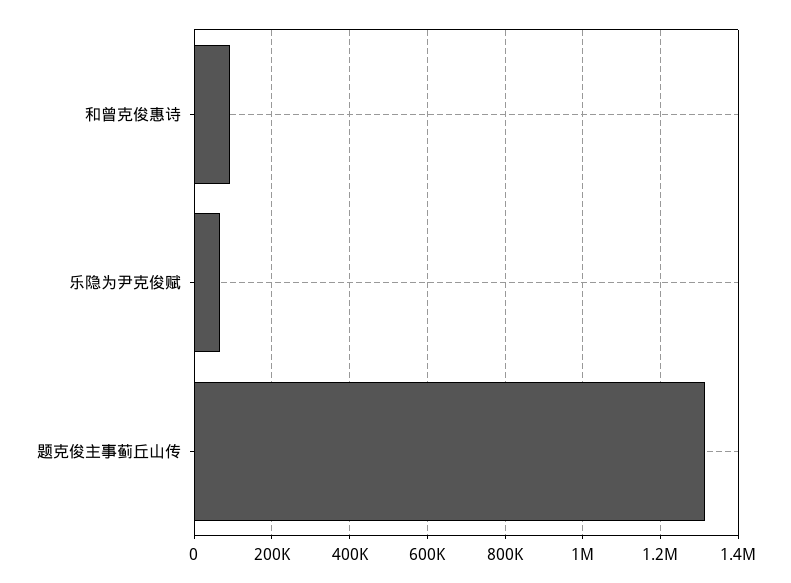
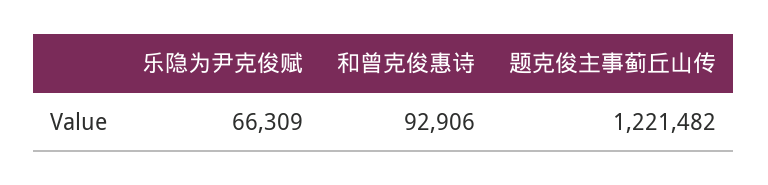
  {
    "和曾克俊惠诗": 92906,
    "乐隐为尹克俊赋": 66309,
-   "题克俊主事蓟丘山传": 1320000
+   "题克俊主事蓟丘山传": 1221482
  }

